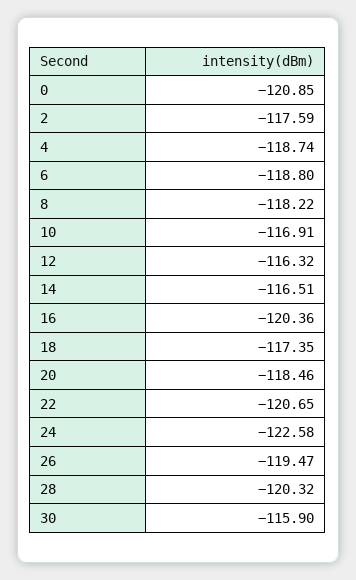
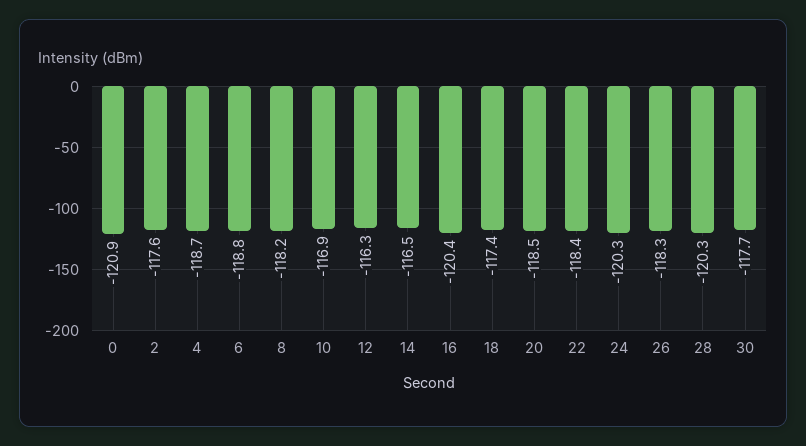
  {
    "0": -120.85,
    "2": -117.59,
    "4": -118.74,
    "6": -118.8,
    "8": -118.22,
    "10": -116.91,
    "12": -116.32,
    "14": -116.51,
    "16": -120.36,
    "18": -117.35,
    "20": -118.46,
-   "22": -120.65,
+   "22": -118.4,
-   "24": -122.58,
+   "24": -120.3,
-   "26": -119.47,
+   "26": -118.3,
    "28": -120.32,
-   "30": -115.9
+   "30": -117.7
  }

